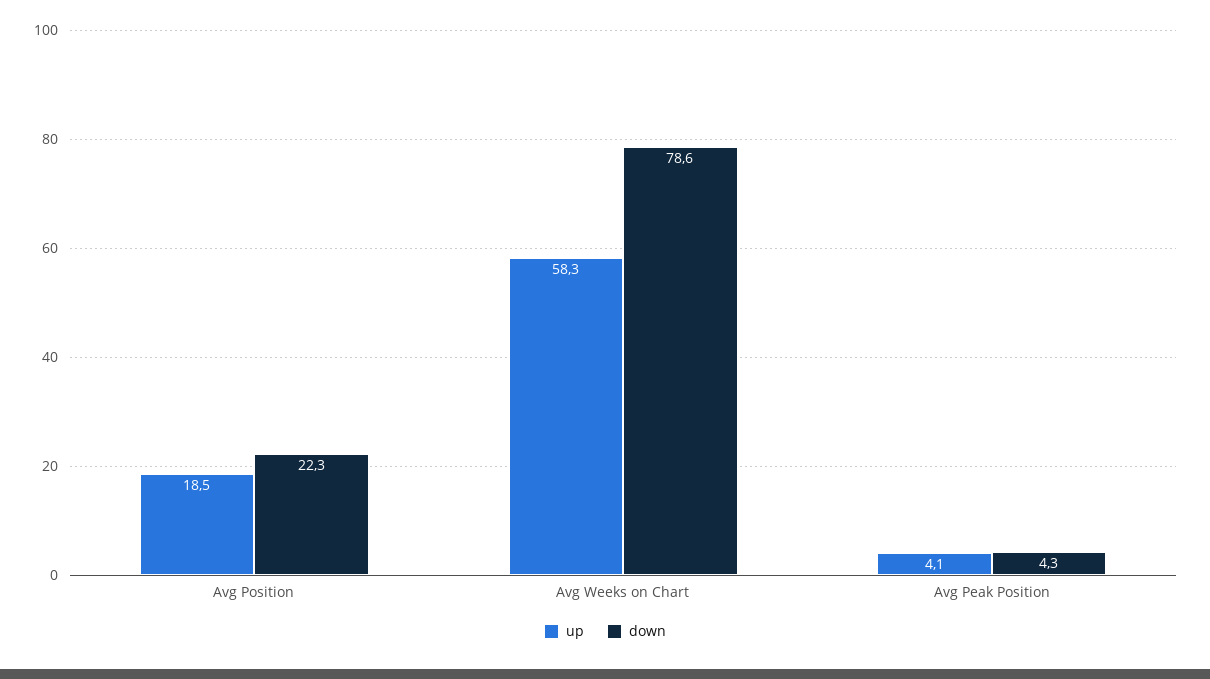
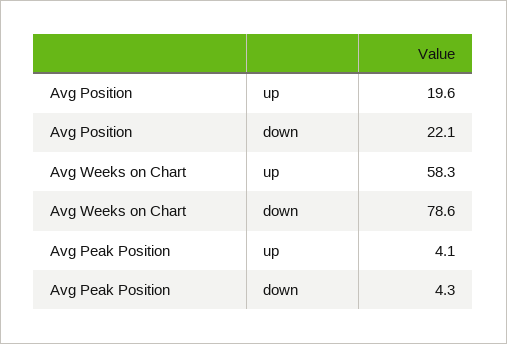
  {
    "up": {
-     "Avg Position": 18.5,
+     "Avg Position": 19.6,
      "Avg Weeks on Chart": 58.3,
      "Avg Peak Position": 4.1
    },
    "down": {
-     "Avg Position": 22.3,
+     "Avg Position": 22.1,
      "Avg Weeks on Chart": 78.6,
      "Avg Peak Position": 4.3
    }
  }

